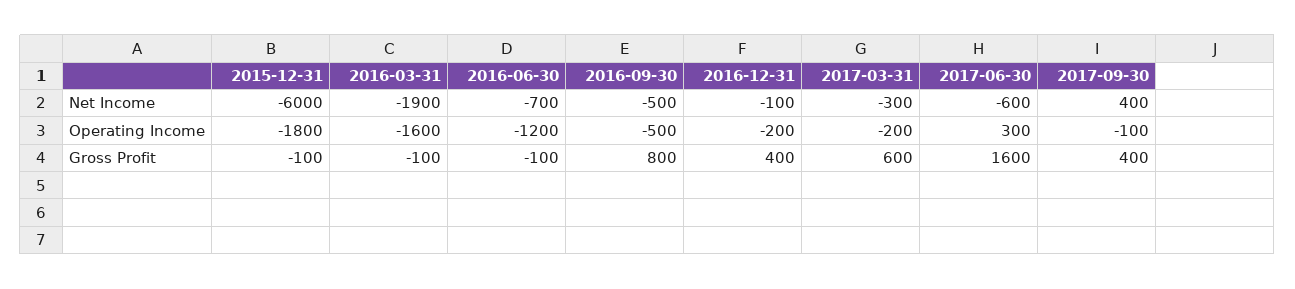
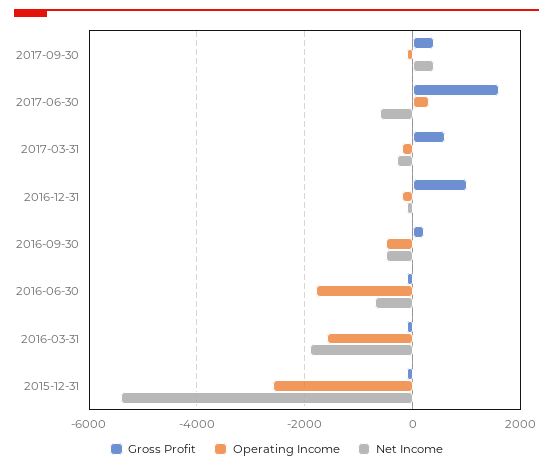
  {
    "Net Income": {
-     "2015-12-31": -6000,
+     "2015-12-31": -5400,
      "2016-03-31": -1900,
      "2016-06-30": -700,
      "2016-09-30": -500,
      "2016-12-31": -100,
      "2017-03-31": -300,
      "2017-06-30": -600,
      "2017-09-30": 400
    },
    "Operating Income": {
-     "2015-12-31": -1800,
+     "2015-12-31": -2600,
      "2016-03-31": -1600,
-     "2016-06-30": -1200,
+     "2016-06-30": -1800,
      "2016-09-30": -500,
      "2016-12-31": -200,
      "2017-03-31": -200,
      "2017-06-30": 300,
      "2017-09-30": -100
    },
    "Gross Profit": {
      "2015-12-31": -100,
      "2016-03-31": -100,
      "2016-06-30": -100,
-     "2016-09-30": 800,
+     "2016-09-30": 200,
-     "2016-12-31": 400,
+     "2016-12-31": 1000,
      "2017-03-31": 600,
      "2017-06-30": 1600,
      "2017-09-30": 400
    }
  }

